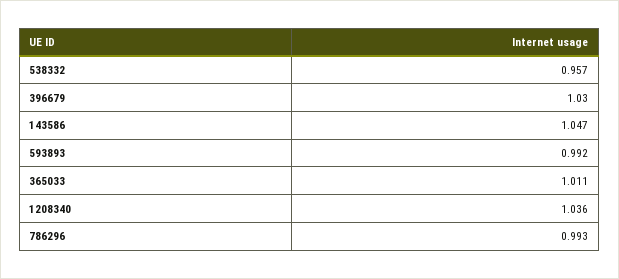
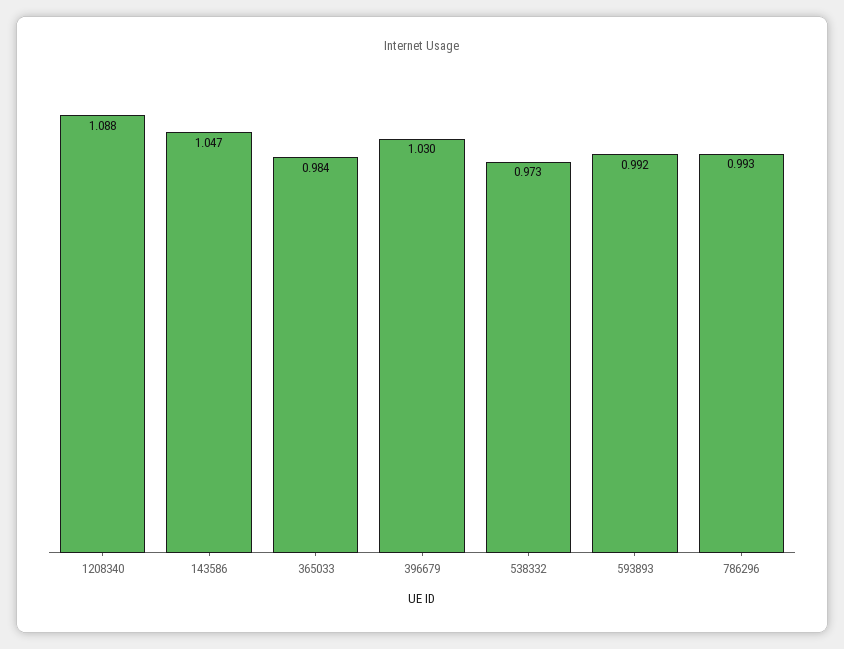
  {
-   "538332": 0.957,
+   "538332": 0.973,
    "396679": 1.03,
    "143586": 1.047,
    "593893": 0.992,
-   "365033": 1.011,
+   "365033": 0.984,
-   "1208340": 1.036,
+   "1208340": 1.088,
    "786296": 0.993
  }

